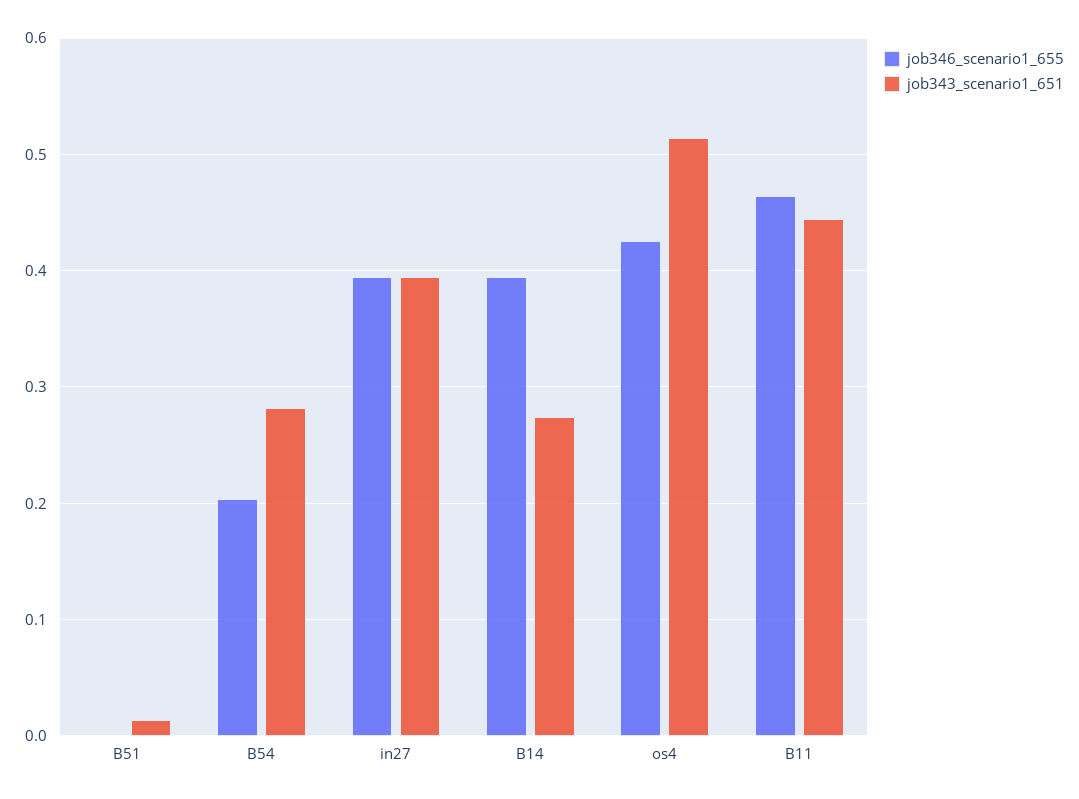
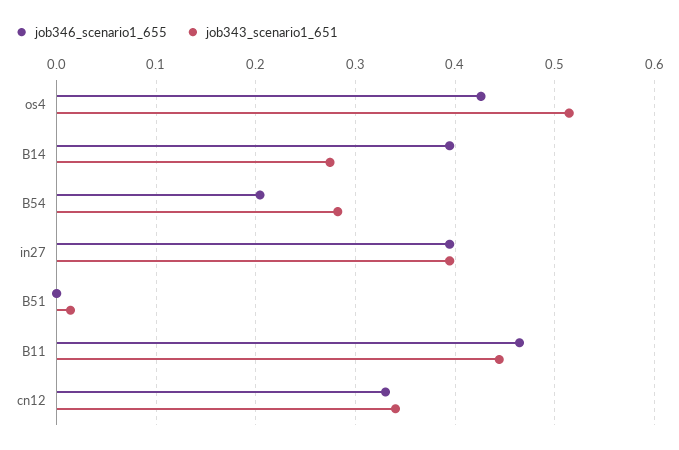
  {
    "job346_scenario1_655": {
      "B51": 0,
      "B54": 0.2,
      "in27": 0.39,
      "B14": 0.39,
      "os4": 0.43,
-     "B11": 0.46
+     "B11": 0.46,
+     "cn12": 0.33
    },
    "job343_scenario1_651": {
      "B51": 0.01,
      "B54": 0.28,
      "in27": 0.39,
      "B14": 0.27,
      "os4": 0.51,
-     "B11": 0.44
+     "B11": 0.44,
+     "cn12": 0.34
    }
  }

